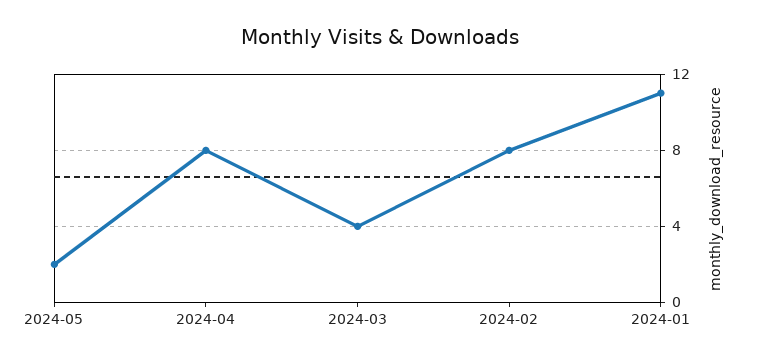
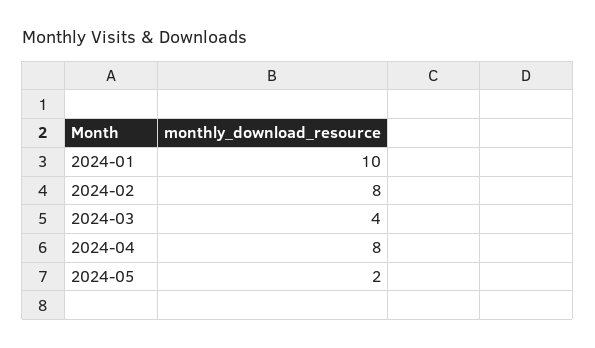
  {
    "2024-05": 2,
    "2024-04": 8,
    "2024-03": 4,
    "2024-02": 8,
-   "2024-01": 11
+   "2024-01": 10
  }

